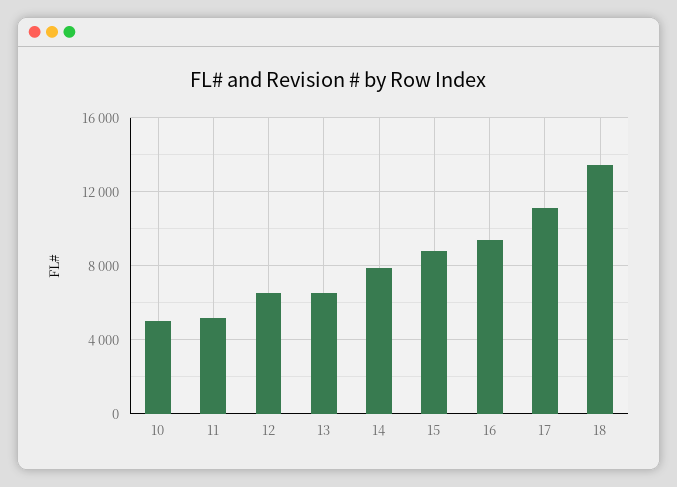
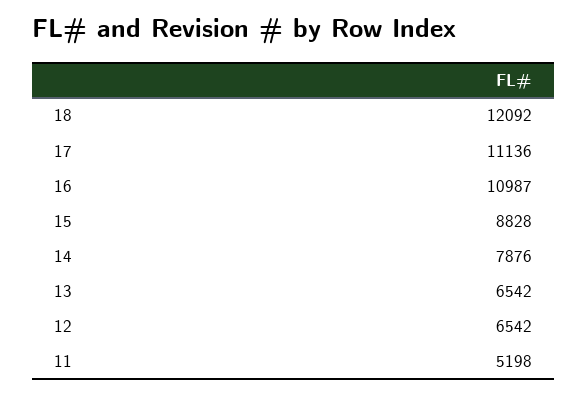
  {
-   "10": 5000,
    "11": 5198,
    "12": 6542,
    "13": 6542,
    "14": 7876,
    "15": 8828,
-   "16": 9500,
+   "16": 10987,
    "17": 11136,
-   "18": 13500
+   "18": 12092
  }

